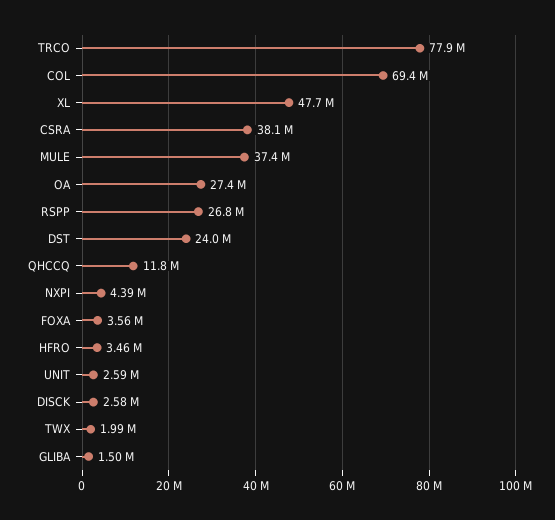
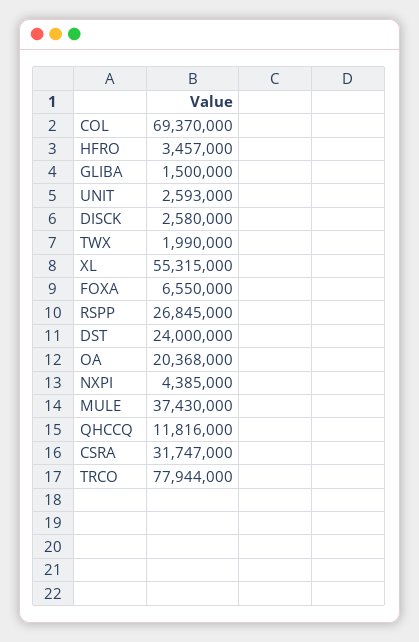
  {
    "TRCO": 77944000,
    "COL": 69370000,
-   "XL": 47700000,
+   "XL": 55315000,
-   "CSRA": 38100000,
+   "CSRA": 31747000,
    "MULE": 37430000,
-   "OA": 27400000,
+   "OA": 20368000,
    "RSPP": 26845000,
    "DST": 24000000,
    "QHCCQ": 11816000,
    "NXPI": 4385000,
-   "FOXA": 3560000,
+   "FOXA": 6550000,
    "HFRO": 3457000,
    "UNIT": 2593000,
    "DISCK": 2580000,
    "TWX": 1990000,
    "GLIBA": 1500000
  }

